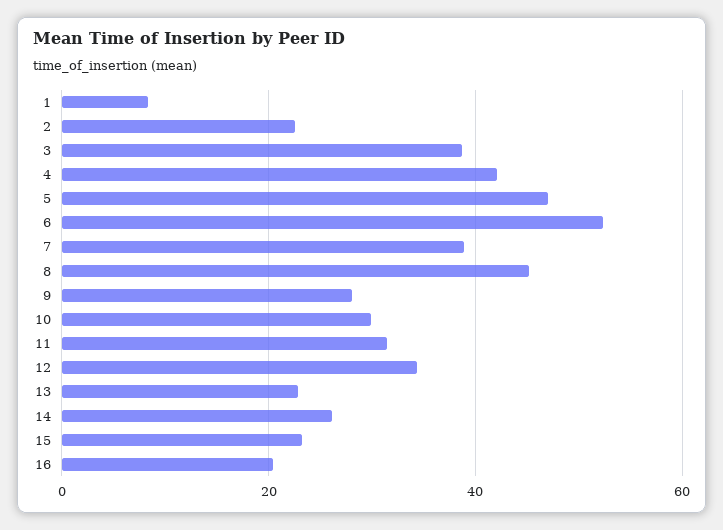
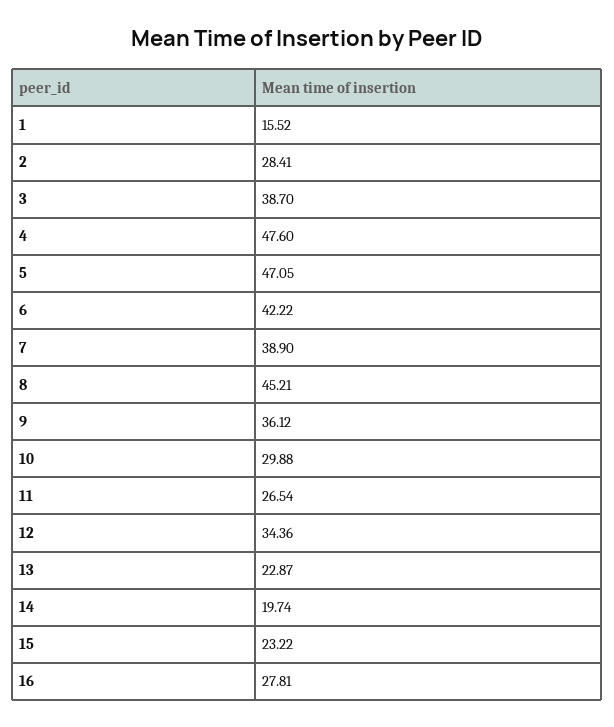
  {
-   "1": 8,
+   "1": 15.52,
-   "2": 22,
+   "2": 28.41,
    "3": 38.7,
-   "4": 42,
+   "4": 47.6,
    "5": 47.05,
-   "6": 52,
+   "6": 42.22,
    "7": 38.9,
    "8": 45.21,
-   "9": 28,
+   "9": 36.12,
    "10": 29.88,
-   "11": 32,
+   "11": 26.54,
    "12": 34.36,
    "13": 22.87,
-   "14": 26,
+   "14": 19.74,
    "15": 23.22,
-   "16": 20
+   "16": 27.81
  }

